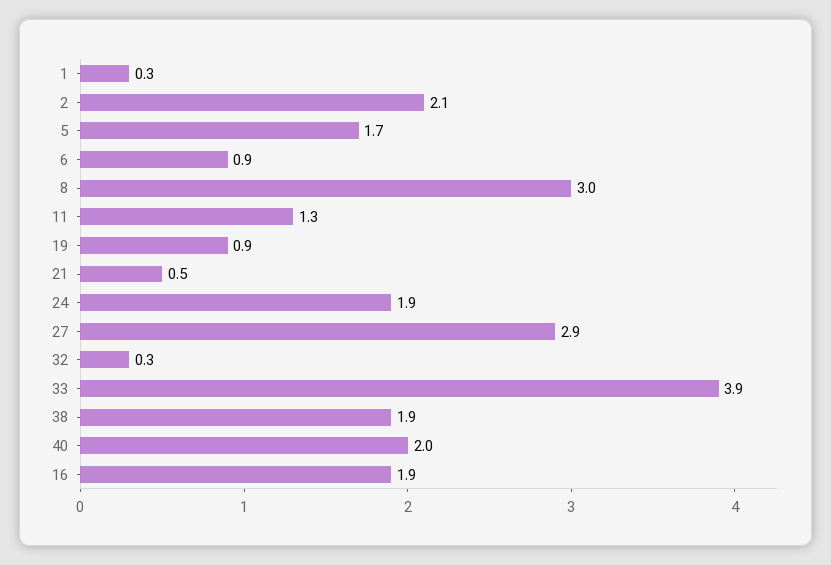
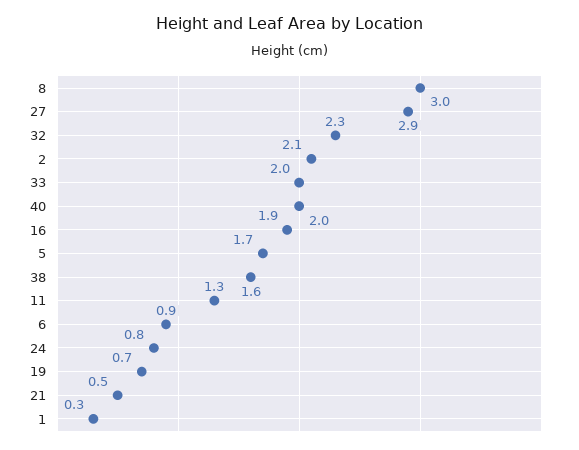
  {
    "1": 0.3,
    "2": 2.1,
    "5": 1.7,
    "6": 0.9,
    "8": 3,
    "11": 1.3,
-   "19": 0.9,
+   "19": 0.7,
    "21": 0.5,
-   "24": 1.9,
+   "24": 0.8,
    "27": 2.9,
-   "32": 0.3,
+   "32": 2.3,
-   "33": 3.9,
+   "33": 2,
-   "38": 1.9,
+   "38": 1.6,
    "40": 2,
    "16": 1.9
  }

